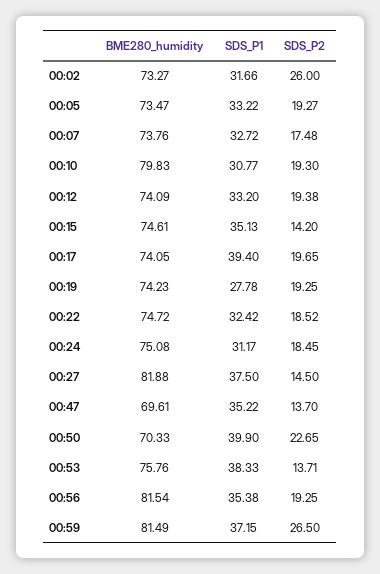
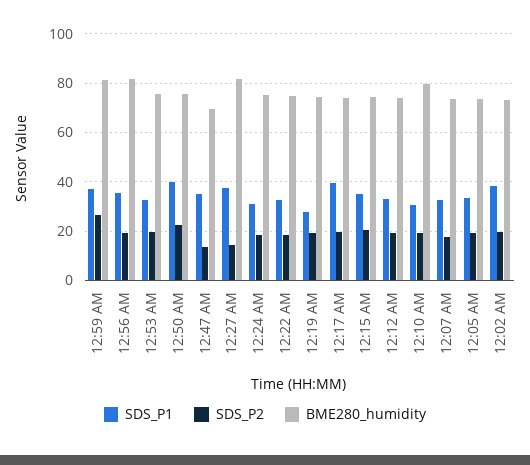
  {
    "BME280_humidity": {
      "00:02": 73.27,
      "00:05": 73.47,
      "00:07": 73.76,
      "00:10": 79.83,
      "00:12": 74.09,
      "00:15": 74.61,
      "00:17": 74.05,
      "00:19": 74.23,
      "00:22": 74.72,
      "00:24": 75.08,
      "00:27": 81.88,
      "00:47": 69.61,
-     "00:50": 70.33,
+     "00:50": 75,
      "00:53": 75.76,
      "00:56": 81.54,
      "00:59": 81.49
    },
    "SDS_P1": {
-     "00:02": 31.66,
+     "00:02": 37.5,
      "00:05": 33.22,
      "00:07": 32.72,
      "00:10": 30.77,
      "00:12": 33.2,
      "00:15": 35.13,
      "00:17": 39.4,
      "00:19": 27.78,
      "00:22": 32.42,
      "00:24": 31.17,
      "00:27": 37.5,
      "00:47": 35.22,
      "00:50": 39.9,
-     "00:53": 38.33,
+     "00:53": 32.5,
      "00:56": 35.38,
      "00:59": 37.15
    },
    "SDS_P2": {
-     "00:02": 26,
+     "00:02": 20,
      "00:05": 19.27,
      "00:07": 17.48,
      "00:10": 19.3,
      "00:12": 19.38,
-     "00:15": 14.2,
+     "00:15": 20,
      "00:17": 19.65,
      "00:19": 19.25,
      "00:22": 18.52,
      "00:24": 18.45,
      "00:27": 14.5,
      "00:47": 13.7,
      "00:50": 22.65,
-     "00:53": 13.71,
+     "00:53": 20,
      "00:56": 19.25,
      "00:59": 26.5
    }
  }

